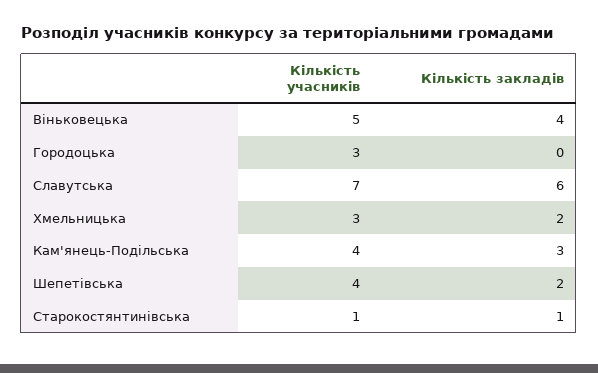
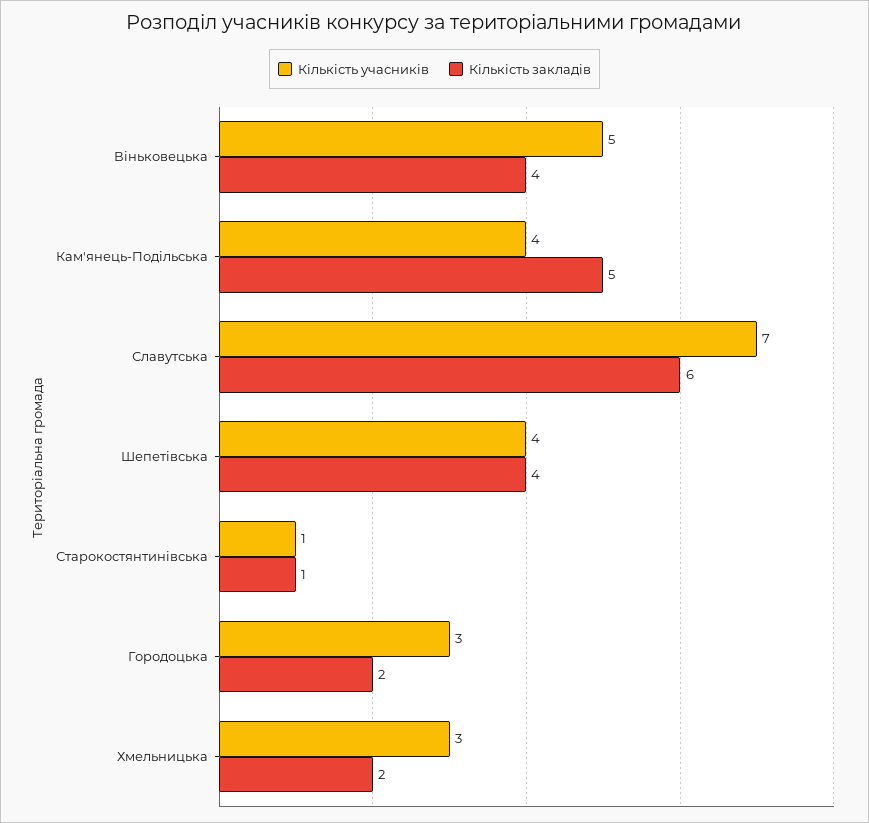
  {
    "Кількість учасників": {
      "Віньковецька": 5,
      "Городоцька": 3,
      "Славутська": 7,
      "Хмельницька": 3,
      "Кам'янець-Подільська": 4,
      "Шепетівська": 4,
      "Старокостянтинівська": 1
    },
    "Кількість закладів": {
      "Віньковецька": 4,
-     "Городоцька": 0,
+     "Городоцька": 2,
      "Славутська": 6,
      "Хмельницька": 2,
-     "Кам'янець-Подільська": 3,
+     "Кам'янець-Подільська": 5,
-     "Шепетівська": 2,
+     "Шепетівська": 4,
      "Старокостянтинівська": 1
    }
  }

